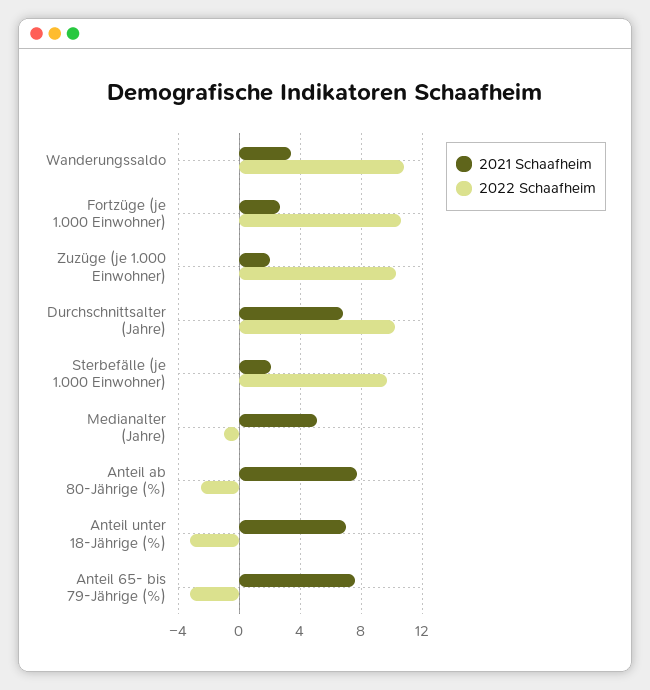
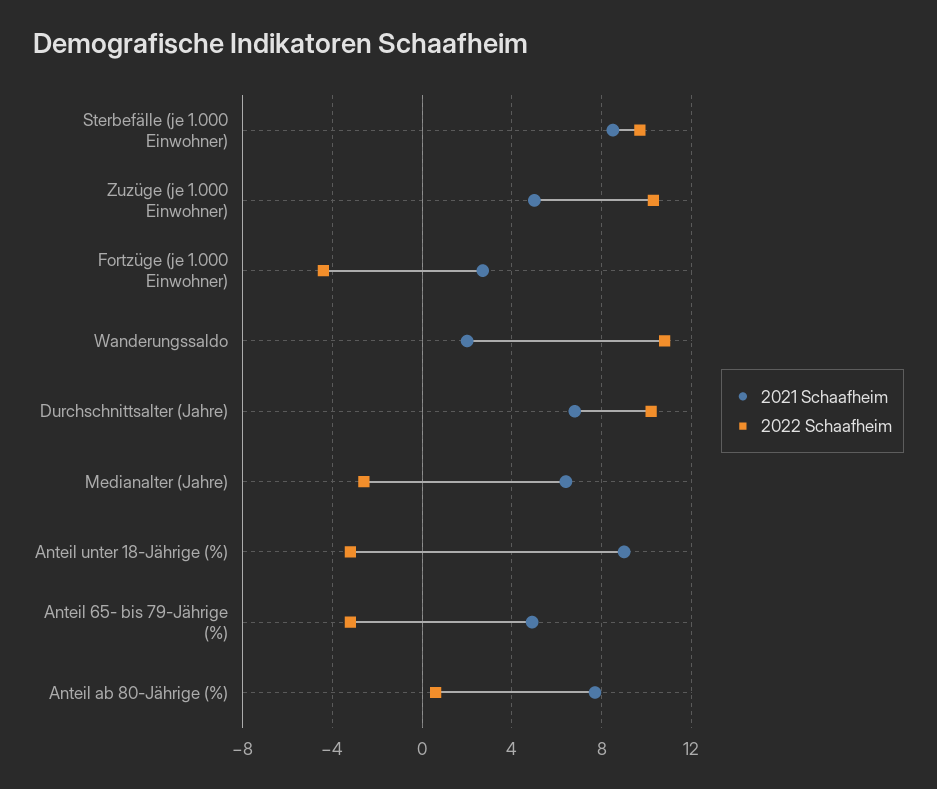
  {
    "2021 Schaafheim": {
-     "Wanderungssaldo": 3.5,
+     "Wanderungssaldo": 2,
      "Fortzüge (je 1.000 Einwohner)": 2.5,
-     "Zuzüge (je 1.000 Einwohner)": 2,
+     "Zuzüge (je 1.000 Einwohner)": 5,
      "Durchschnittsalter (Jahre)": 7,
-     "Sterbefälle (je 1.000 Einwohner)": 2,
+     "Sterbefälle (je 1.000 Einwohner)": 8.5,
-     "Medianalter (Jahre)": 5,
+     "Medianalter (Jahre)": 6.5,
      "Anteil ab 80-Jährige (%)": 7.5,
-     "Anteil unter 18-Jährige (%)": 7,
+     "Anteil unter 18-Jährige (%)": 9,
-     "Anteil 65- bis 79-Jährige (%)": 7.5
+     "Anteil 65- bis 79-Jährige (%)": 5
    },
    "2022 Schaafheim": {
      "Wanderungssaldo": 11,
-     "Fortzüge (je 1.000 Einwohner)": 10.5,
+     "Fortzüge (je 1.000 Einwohner)": -4.5,
      "Zuzüge (je 1.000 Einwohner)": 10.5,
      "Durchschnittsalter (Jahre)": 10,
      "Sterbefälle (je 1.000 Einwohner)": 9.5,
-     "Medianalter (Jahre)": -1,
+     "Medianalter (Jahre)": -2.5,
-     "Anteil ab 80-Jährige (%)": -2.5,
+     "Anteil ab 80-Jährige (%)": 0.5,
      "Anteil unter 18-Jährige (%)": -3,
      "Anteil 65- bis 79-Jährige (%)": -3
    }
  }

